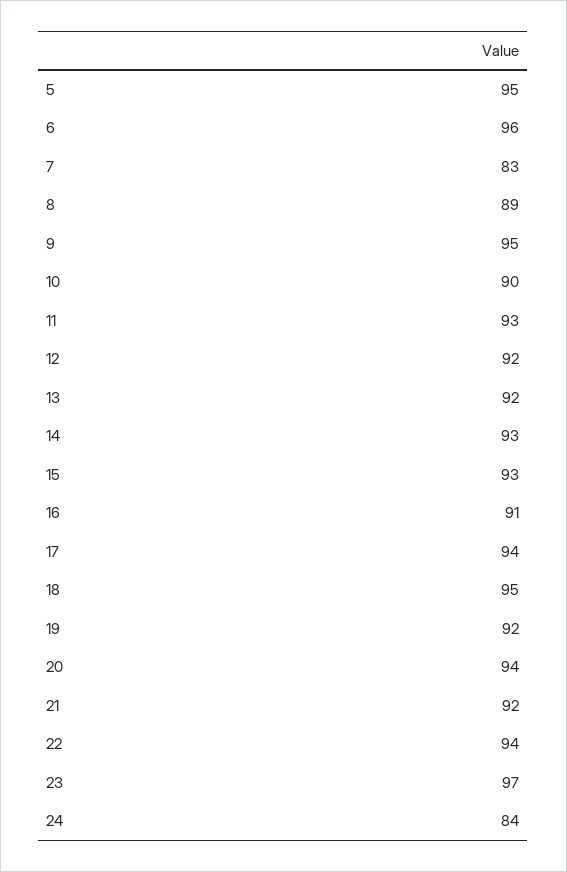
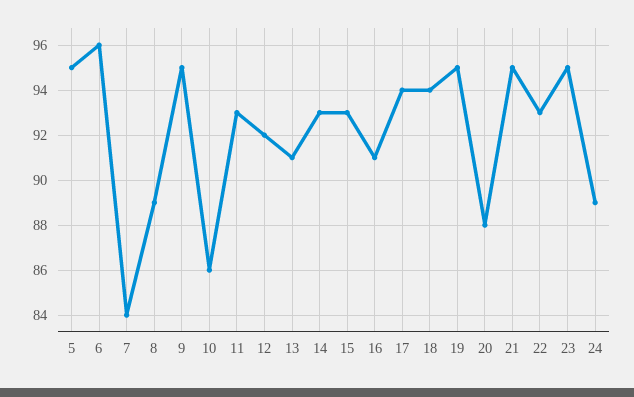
  {
    "5": 95,
    "6": 96,
-   "7": 83,
+   "7": 84,
    "8": 89,
    "9": 95,
-   "10": 90,
+   "10": 86,
    "11": 93,
    "12": 92,
-   "13": 92,
+   "13": 91,
    "14": 93,
    "15": 93,
    "16": 91,
    "17": 94,
-   "18": 95,
+   "18": 94,
-   "19": 92,
+   "19": 95,
-   "20": 94,
+   "20": 88,
-   "21": 92,
+   "21": 95,
-   "22": 94,
+   "22": 93,
-   "23": 97,
+   "23": 95,
-   "24": 84
+   "24": 89
  }

